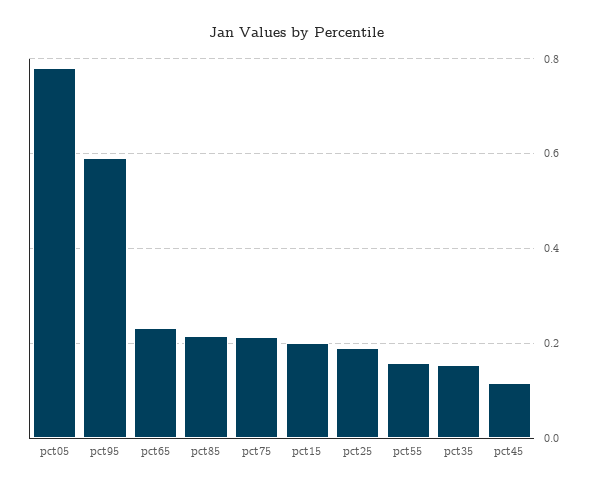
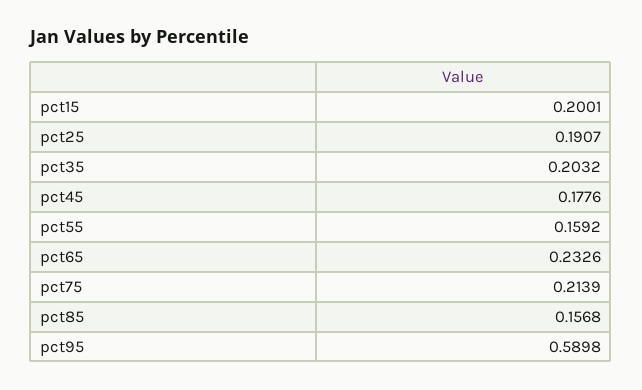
  {
-   "pct05": 0.78,
    "pct95": 0.5898,
    "pct65": 0.2326,
-   "pct85": 0.22,
+   "pct85": 0.1568,
    "pct75": 0.2139,
    "pct15": 0.2001,
    "pct25": 0.1907,
    "pct55": 0.1592,
-   "pct35": 0.16,
+   "pct35": 0.2032,
-   "pct45": 0.12
+   "pct45": 0.1776
  }

